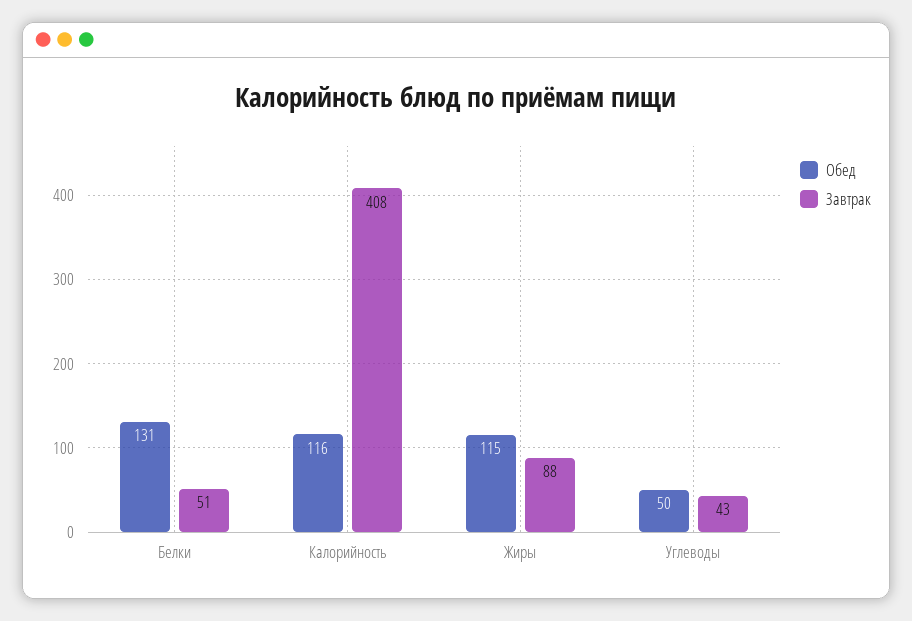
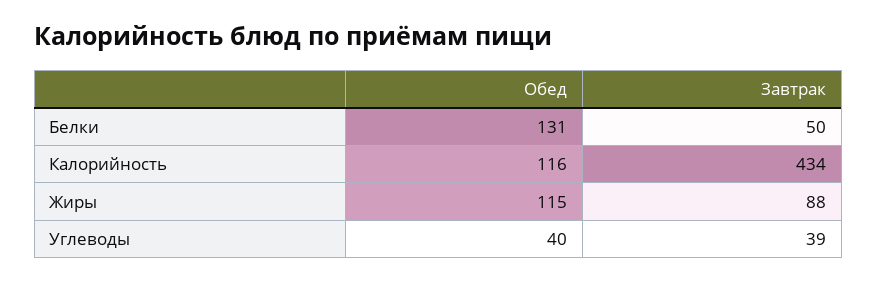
  {
    "Обед": {
      "Белки": 131,
      "Калорийность": 116,
      "Жиры": 115,
-     "Углеводы": 50
+     "Углеводы": 40
    },
    "Завтрак": {
-     "Белки": 51,
+     "Белки": 50,
-     "Калорийность": 408,
+     "Калорийность": 434,
      "Жиры": 88,
-     "Углеводы": 43
+     "Углеводы": 39
    }
  }

